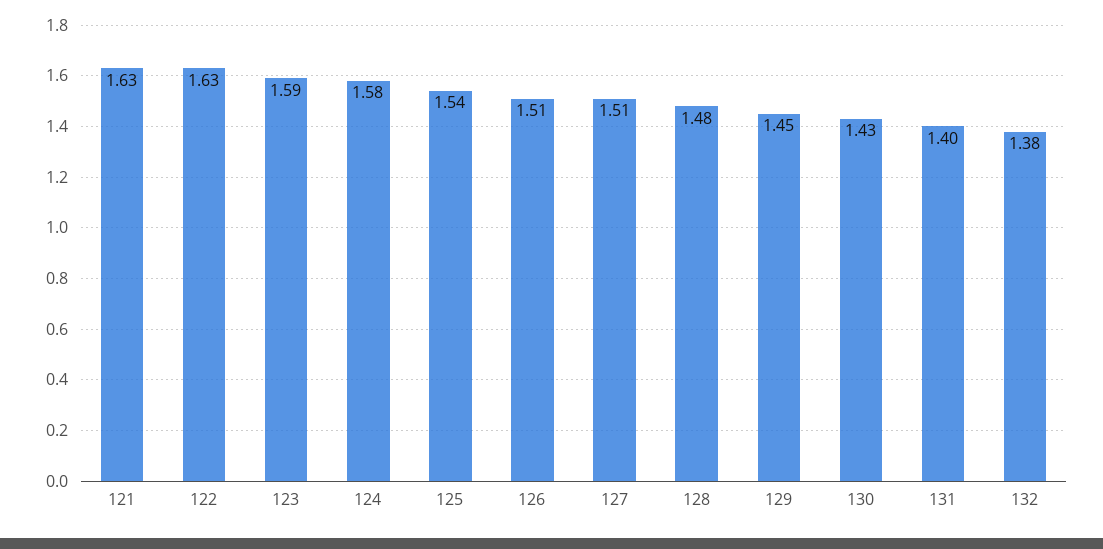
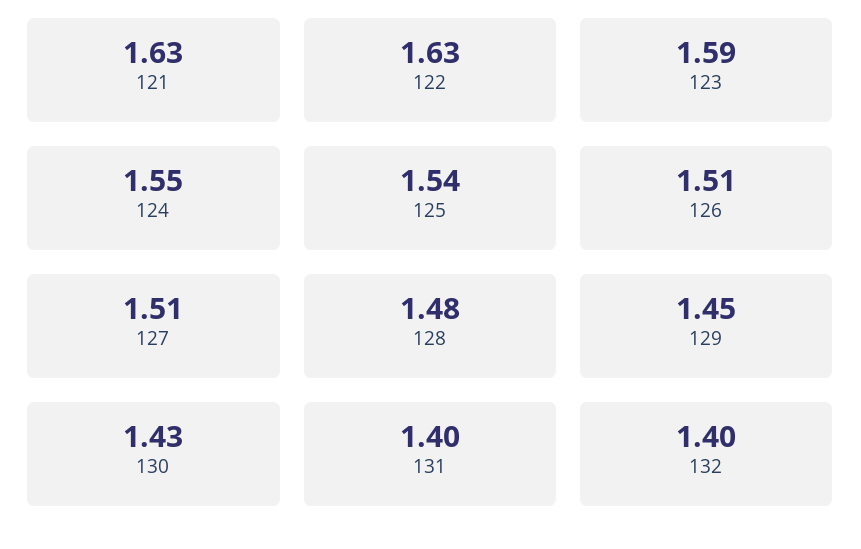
  {
    "121": 1.63,
    "122": 1.63,
    "123": 1.59,
-   "124": 1.58,
+   "124": 1.55,
    "125": 1.54,
    "126": 1.51,
    "127": 1.51,
    "128": 1.48,
    "129": 1.45,
    "130": 1.43,
    "131": 1.4,
-   "132": 1.38
+   "132": 1.4
  }

